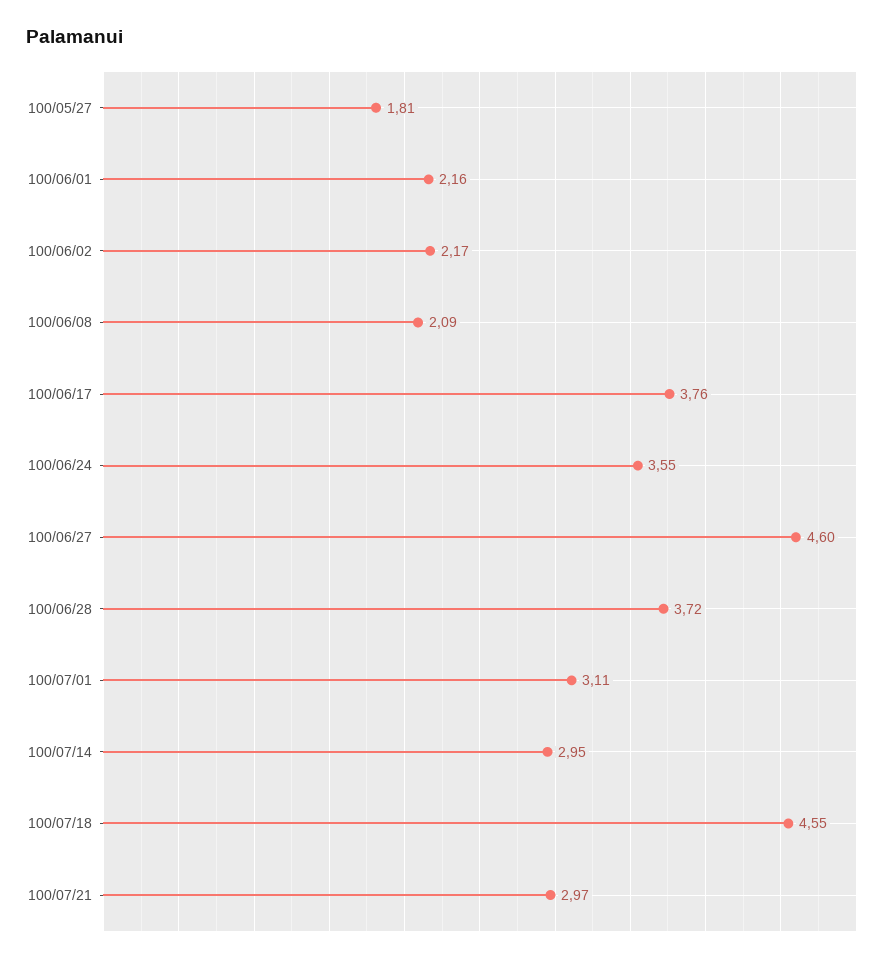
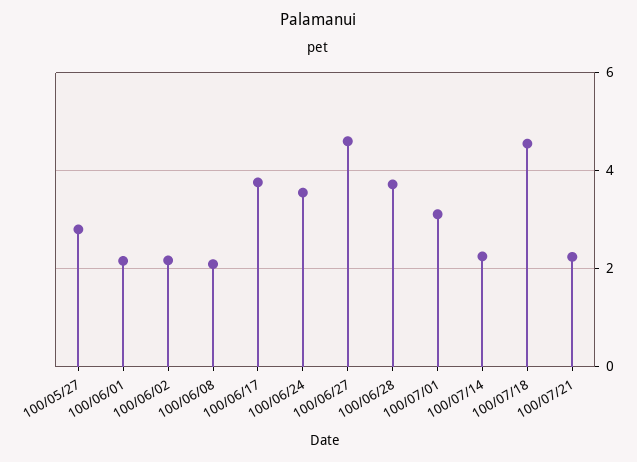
  {
-   "100/05/27": 1.81,
+   "100/05/27": 2.8,
    "100/06/01": 2.16,
    "100/06/02": 2.17,
    "100/06/08": 2.09,
    "100/06/17": 3.76,
    "100/06/24": 3.55,
    "100/06/27": 4.6,
    "100/06/28": 3.72,
    "100/07/01": 3.11,
-   "100/07/14": 2.95,
+   "100/07/14": 2.2,
    "100/07/18": 4.55,
-   "100/07/21": 2.97
+   "100/07/21": 2.2
  }

